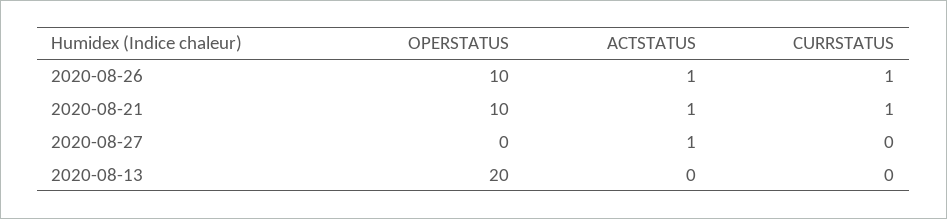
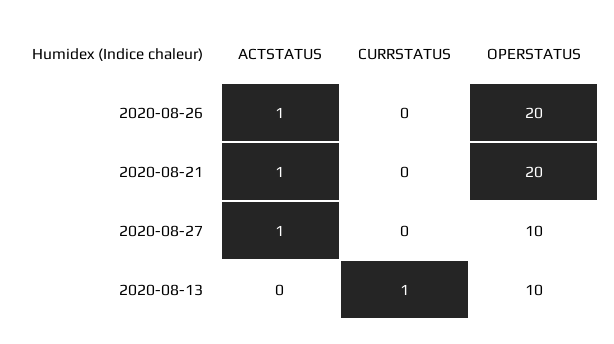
  {
    "OPERSTATUS": {
-     "2020-08-26": 10,
+     "2020-08-26": 20,
-     "2020-08-21": 10,
+     "2020-08-21": 20,
-     "2020-08-27": 0,
+     "2020-08-27": 10,
-     "2020-08-13": 20
+     "2020-08-13": 10
    },
    "ACTSTATUS": {
      "2020-08-26": 1,
      "2020-08-21": 1,
      "2020-08-27": 1,
      "2020-08-13": 0
    },
    "CURRSTATUS": {
-     "2020-08-26": 1,
+     "2020-08-26": 0,
-     "2020-08-21": 1,
+     "2020-08-21": 0,
      "2020-08-27": 0,
-     "2020-08-13": 0
+     "2020-08-13": 1
    }
  }

